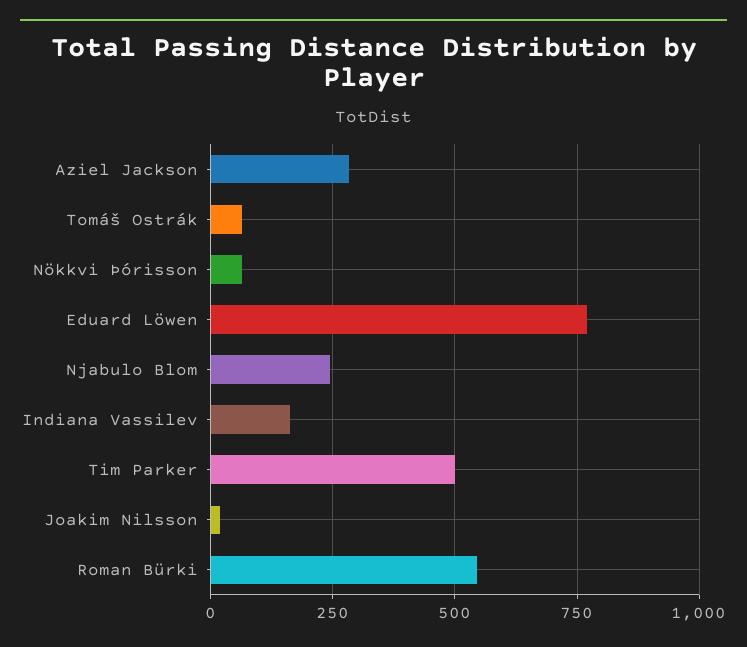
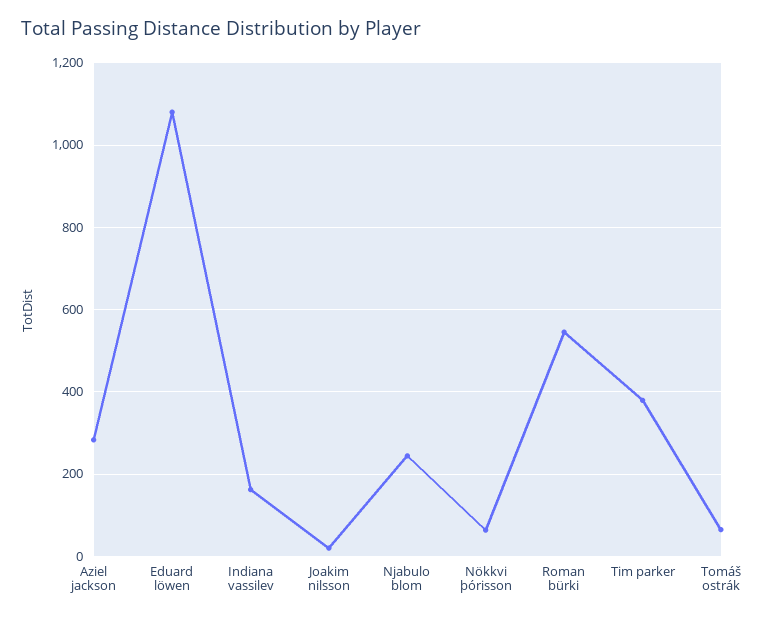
  {
    "Aziel Jackson": 280,
    "Tomáš Ostrák": 60,
    "Nökkvi Þórisson": 60,
-   "Eduard Löwen": 775,
+   "Eduard Löwen": 1080,
    "Njabulo Blom": 240,
    "Indiana Vassilev": 160,
-   "Tim Parker": 500,
+   "Tim Parker": 380,
    "Joakim Nilsson": 20,
    "Roman Bürki": 540
  }

